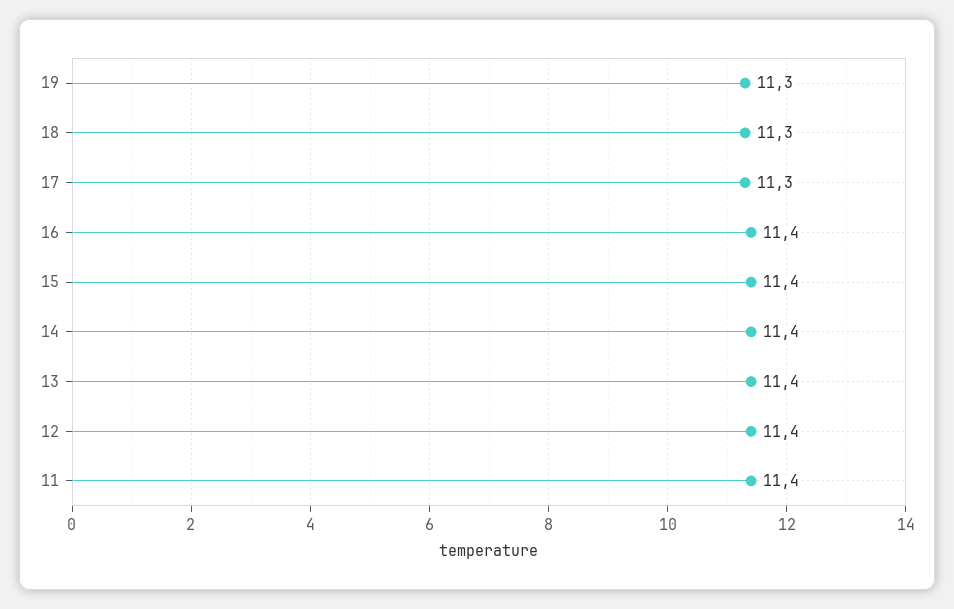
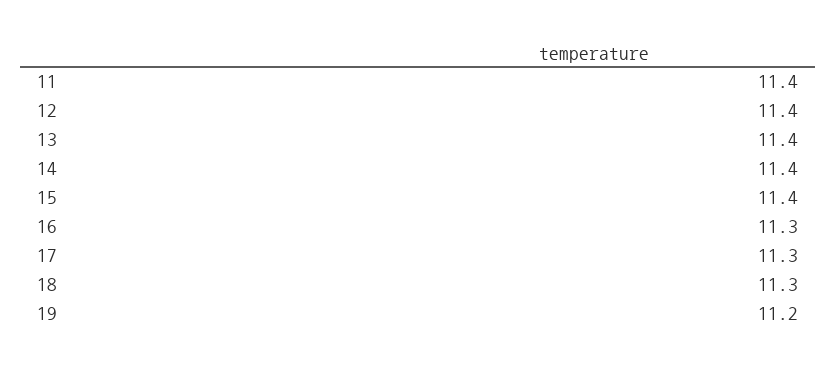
  {
-   "19": 11.3,
+   "19": 11.2,
    "18": 11.3,
    "17": 11.3,
-   "16": 11.4,
+   "16": 11.3,
    "15": 11.4,
    "14": 11.4,
    "13": 11.4,
    "12": 11.4,
    "11": 11.4
  }

